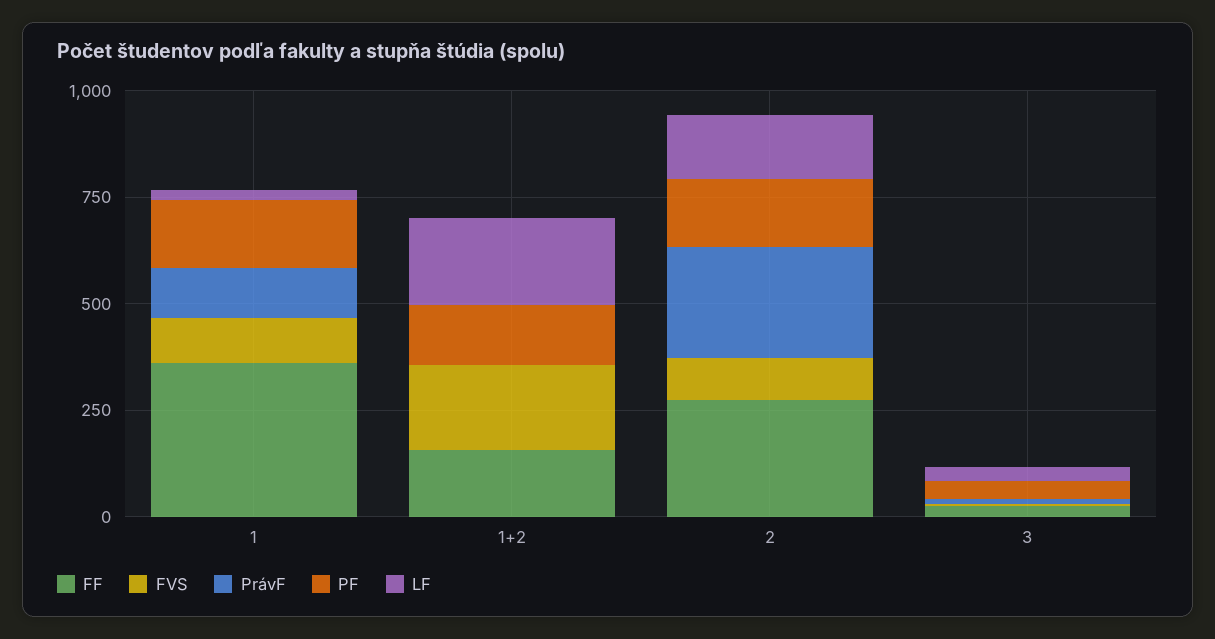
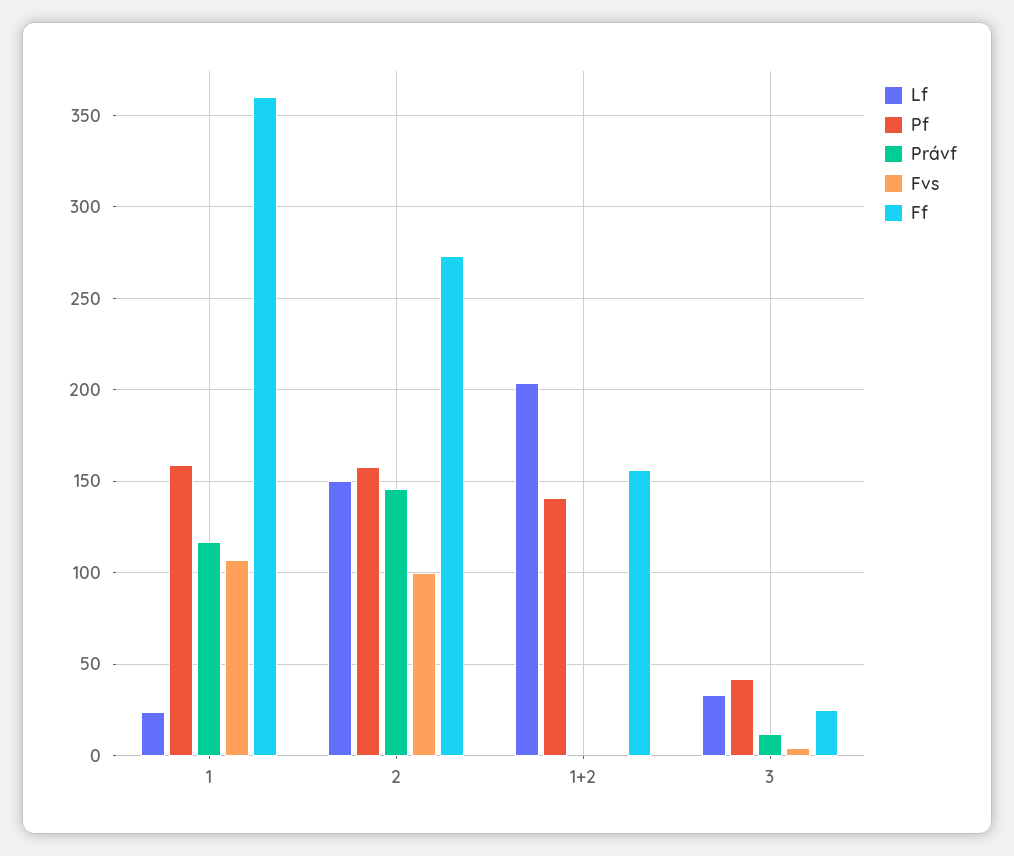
  {
    "FF": {
      "1": 360,
      "1+2": 155,
      "2": 275,
      "3": 25
    },
    "FVS": {
      "1": 105,
-     "1+2": 200,
+     "1+2": 0,
      "2": 100,
      "3": 5
    },
    "PrávF": {
      "1": 115,
      "1+2": 0,
-     "2": 250,
+     "2": 145,
      "3": 10
    },
    "PF": {
      "1": 160,
      "1+2": 140,
      "2": 160,
      "3": 40
    },
    "LF": {
      "1": 25,
      "1+2": 205,
      "2": 150,
      "3": 35
    }
  }

